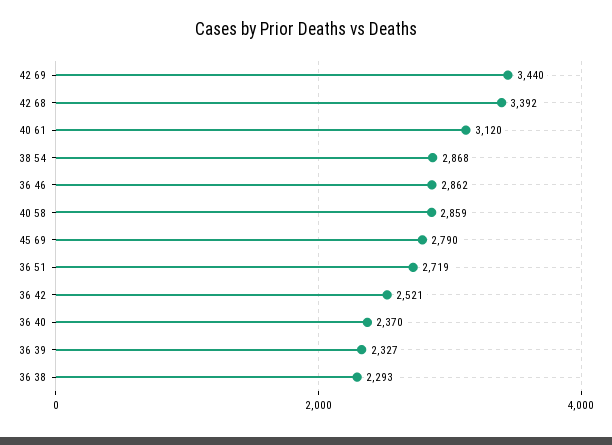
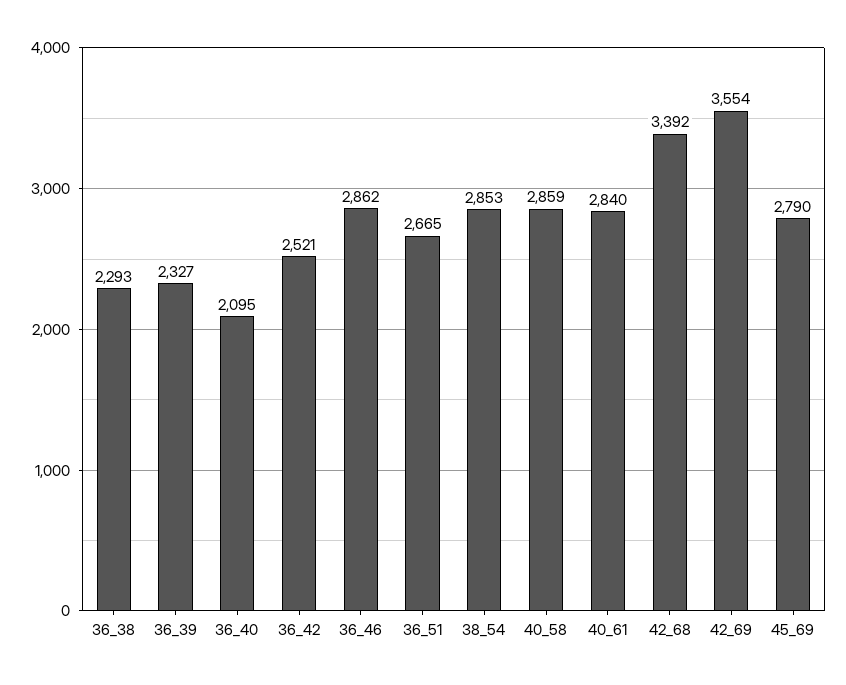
  {
-   "42 69": 3440,
+   "42 69": 3554,
    "42 68": 3392,
-   "40 61": 3120,
+   "40 61": 2840,
-   "38 54": 2868,
+   "38 54": 2853,
    "36 46": 2862,
    "40 58": 2859,
    "45 69": 2790,
-   "36 51": 2719,
+   "36 51": 2665,
    "36 42": 2521,
-   "36 40": 2370,
+   "36 40": 2095,
    "36 39": 2327,
    "36 38": 2293
  }

